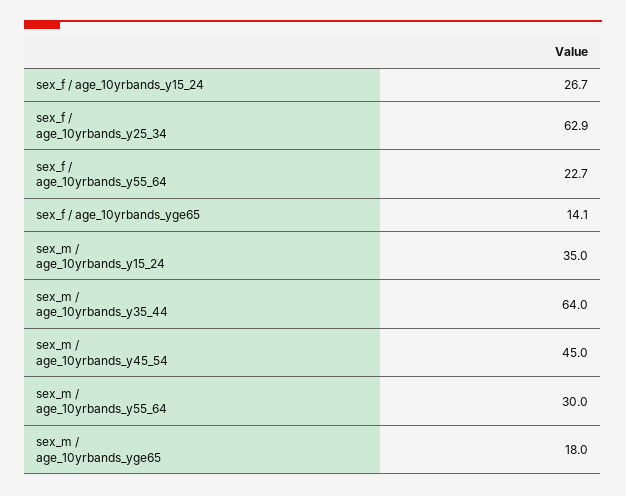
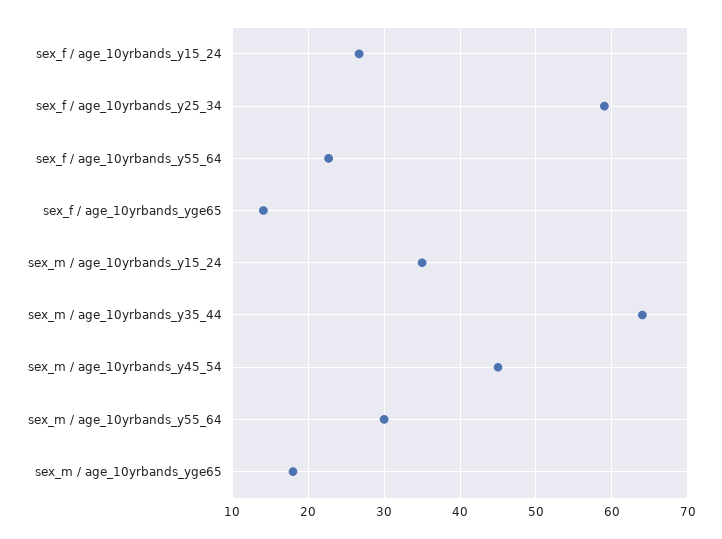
  {
    "sex_f / age_10yrbands_y15_24": 26.7,
-   "sex_f / age_10yrbands_y25_34": 62.9,
+   "sex_f / age_10yrbands_y25_34": 59,
    "sex_f / age_10yrbands_y55_64": 22.7,
    "sex_f / age_10yrbands_yge65": 14.1,
    "sex_m / age_10yrbands_y15_24": 35,
    "sex_m / age_10yrbands_y35_44": 64,
    "sex_m / age_10yrbands_y45_54": 45,
    "sex_m / age_10yrbands_y55_64": 30,
    "sex_m / age_10yrbands_yge65": 18
  }

